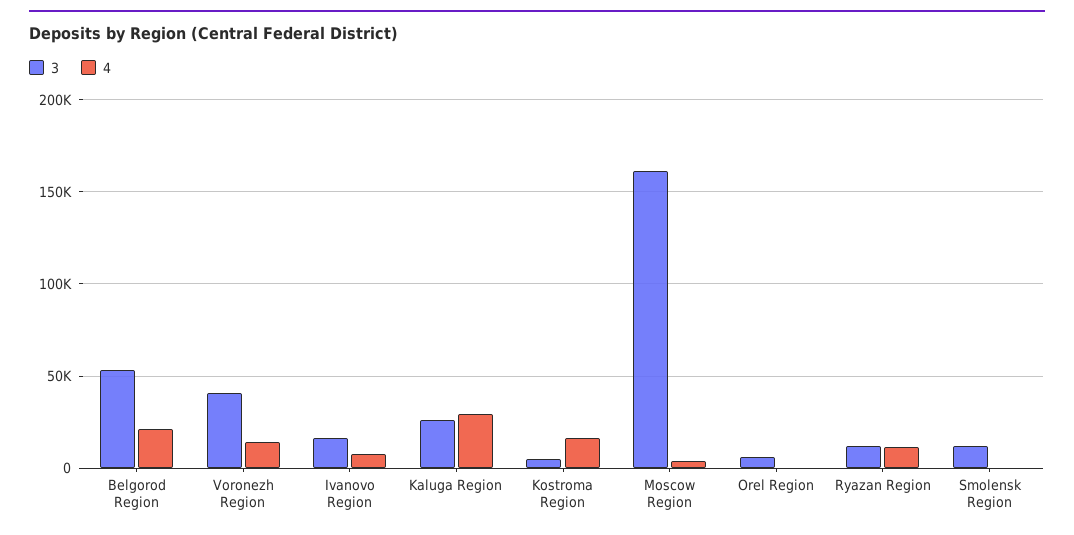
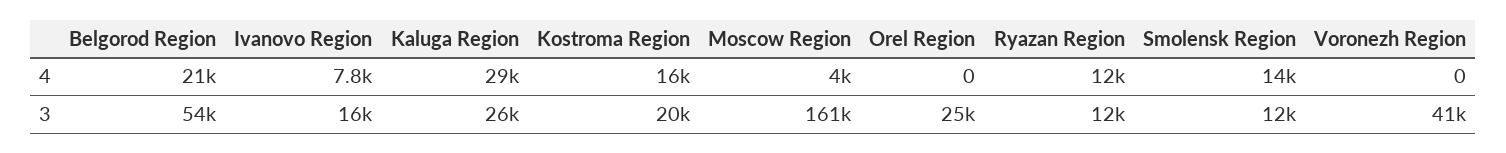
  {
    "3": {
      "Belgorod Region": 54000,
      "Voronezh Region": 41000,
      "Ivanovo Region": 16000,
      "Kaluga Region": 26000,
-     "Kostroma Region": 5000,
+     "Kostroma Region": 20000,
      "Moscow Region": 161000,
-     "Orel Region": 5000,
+     "Orel Region": 25000,
      "Ryazan Region": 12000,
      "Smolensk Region": 12000
    },
    "4": {
      "Belgorod Region": 21000,
-     "Voronezh Region": 15000,
+     "Voronezh Region": 0,
      "Ivanovo Region": 7800,
      "Kaluga Region": 29000,
      "Kostroma Region": 16000,
      "Moscow Region": 4000,
      "Orel Region": 0,
      "Ryazan Region": 12000,
-     "Smolensk Region": 0
+     "Smolensk Region": 14000
    }
  }

